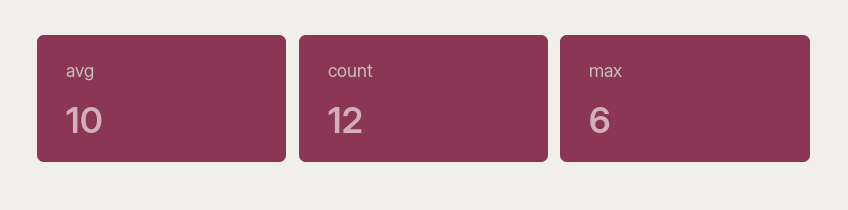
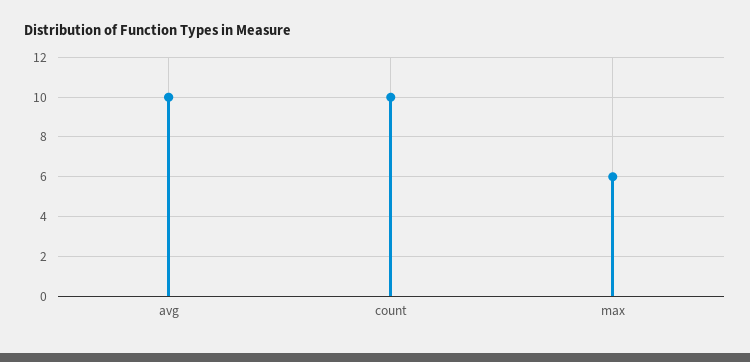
  {
    "avg": 10,
-   "count": 12,
+   "count": 10,
    "max": 6
  }

